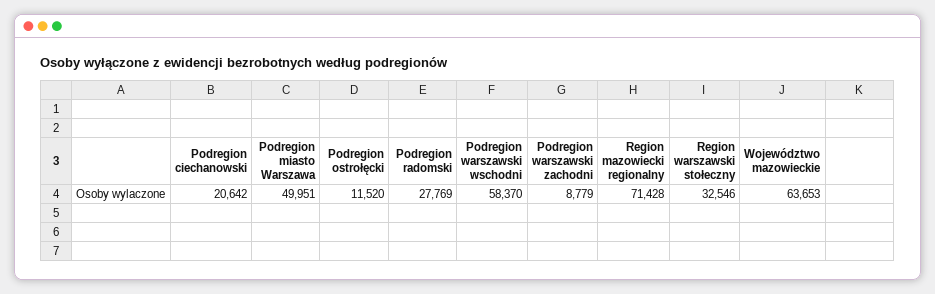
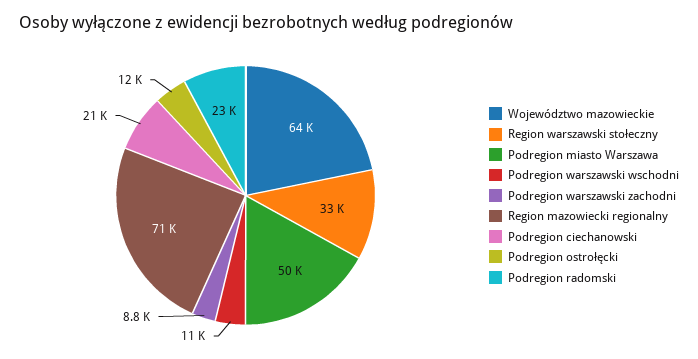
  {
    "Podregion ciechanowski": 20642,
    "Podregion miasto Warszawa": 49951,
    "Podregion ostrołęcki": 11520,
-   "Podregion radomski": 27769,
+   "Podregion radomski": 23000,
-   "Podregion warszawski wschodni": 58370,
+   "Podregion warszawski wschodni": 11000,
    "Podregion warszawski zachodni": 8779,
    "Region mazowiecki regionalny": 71428,
    "Region warszawski stołeczny": 32546,
    "Województwo mazowieckie": 63653
  }

